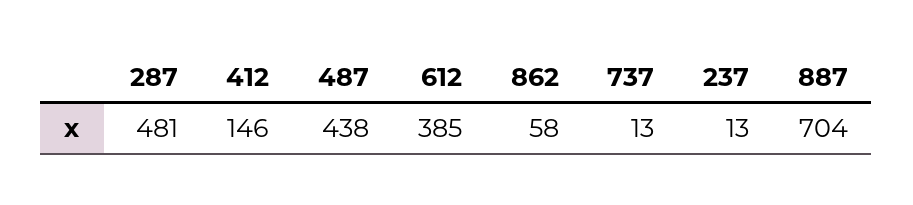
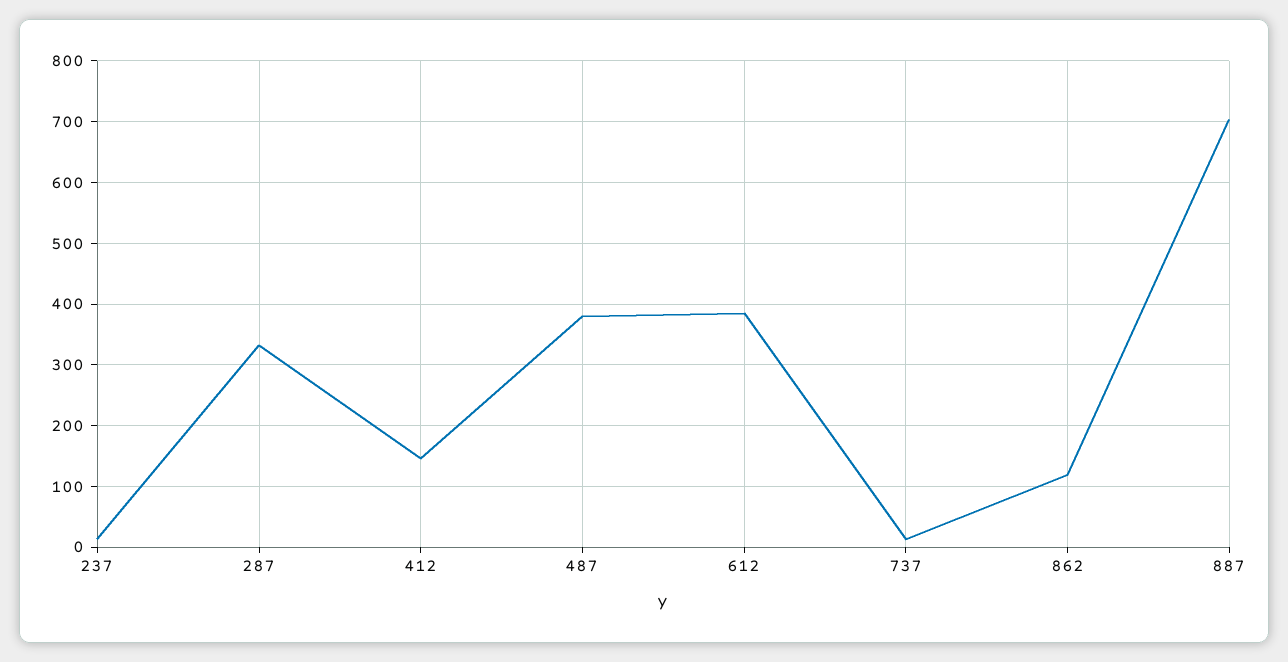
  {
-   "287": 481,
+   "287": 330,
    "412": 146,
-   "487": 438,
+   "487": 380,
    "612": 385,
-   "862": 58,
+   "862": 120,
    "737": 13,
    "237": 13,
    "887": 704
  }

